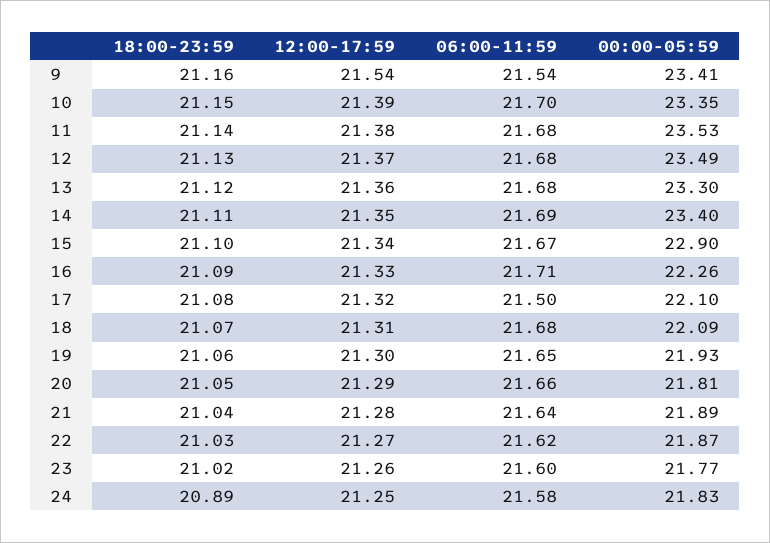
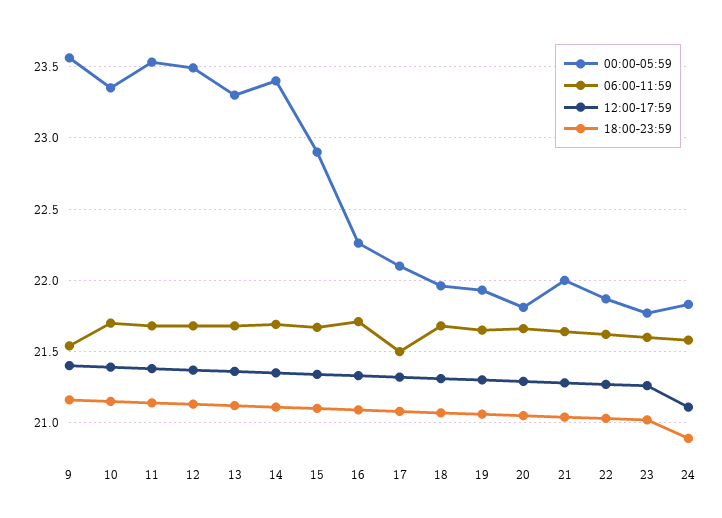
  {
    "18:00-23:59": {
      "9": 21.16,
      "10": 21.15,
      "11": 21.14,
      "12": 21.13,
      "13": 21.12,
      "14": 21.11,
      "15": 21.1,
      "16": 21.09,
      "17": 21.08,
      "18": 21.07,
      "19": 21.06,
      "20": 21.05,
      "21": 21.04,
      "22": 21.03,
      "23": 21.02,
      "24": 20.89
    },
    "12:00-17:59": {
-     "9": 21.54,
+     "9": 21.4,
      "10": 21.39,
      "11": 21.38,
      "12": 21.37,
      "13": 21.36,
      "14": 21.35,
      "15": 21.34,
      "16": 21.33,
      "17": 21.32,
      "18": 21.31,
      "19": 21.3,
      "20": 21.29,
      "21": 21.28,
      "22": 21.27,
      "23": 21.26,
-     "24": 21.25
+     "24": 21.1
    },
    "06:00-11:59": {
      "9": 21.54,
      "10": 21.7,
      "11": 21.68,
      "12": 21.68,
      "13": 21.68,
      "14": 21.69,
      "15": 21.67,
      "16": 21.71,
      "17": 21.5,
      "18": 21.68,
      "19": 21.65,
      "20": 21.66,
      "21": 21.64,
      "22": 21.62,
      "23": 21.6,
      "24": 21.58
    },
    "00:00-05:59": {
-     "9": 23.41,
+     "9": 23.55,
      "10": 23.35,
      "11": 23.53,
      "12": 23.49,
      "13": 23.3,
      "14": 23.4,
      "15": 22.9,
      "16": 22.26,
      "17": 22.1,
-     "18": 22.09,
+     "18": 21.95,
      "19": 21.93,
      "20": 21.81,
-     "21": 21.89,
+     "21": 22,
      "22": 21.87,
      "23": 21.77,
      "24": 21.83
    }
  }

